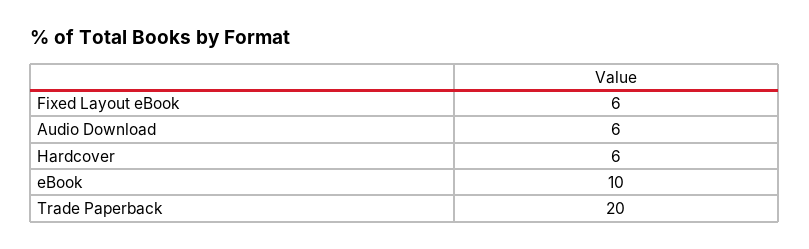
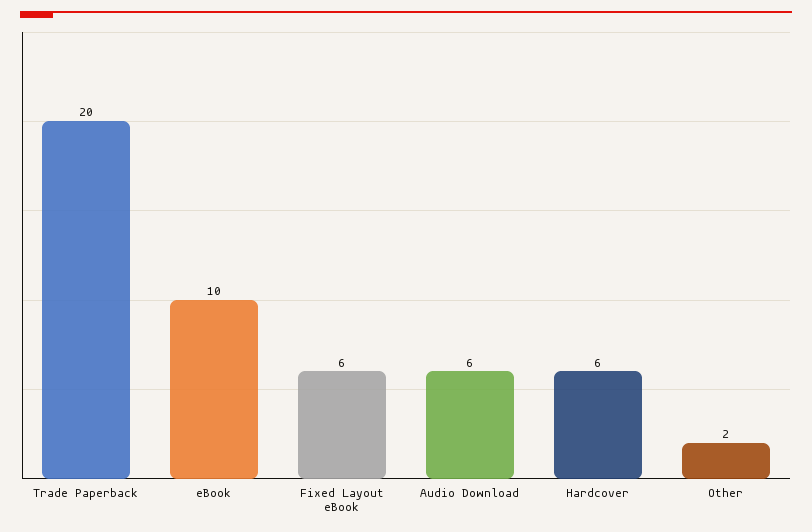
  {
    "Fixed Layout eBook": 6,
    "Audio Download": 6,
    "Hardcover": 6,
    "eBook": 10,
-   "Trade Paperback": 20
+   "Trade Paperback": 20,
+   "Other": 2
  }

